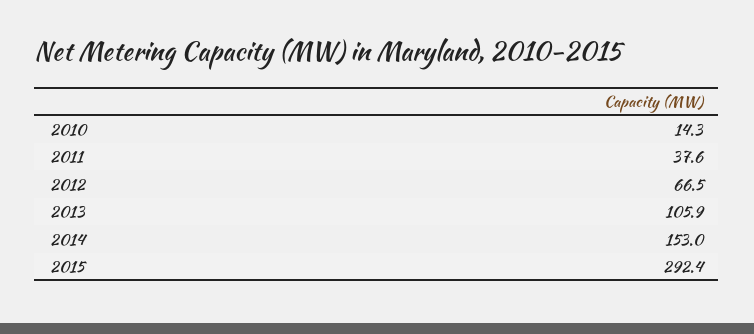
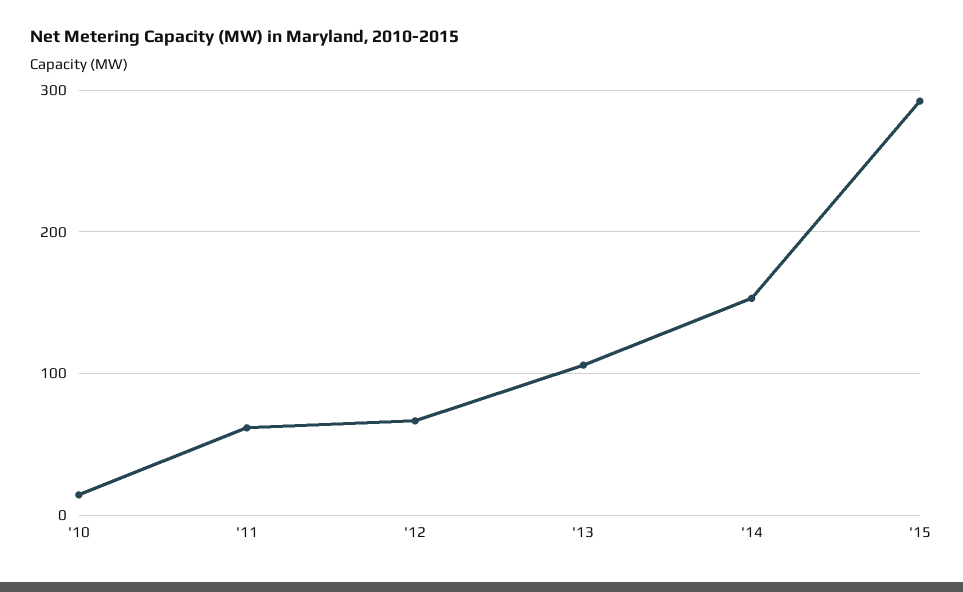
  {
    "2010": 14.3,
-   "2011": 37.6,
+   "2011": 60,
    "2012": 66.5,
    "2013": 105.9,
    "2014": 153,
    "2015": 292.4
  }

